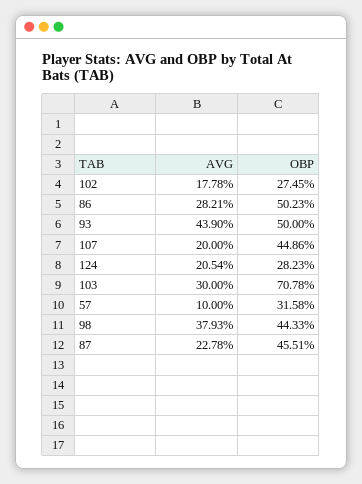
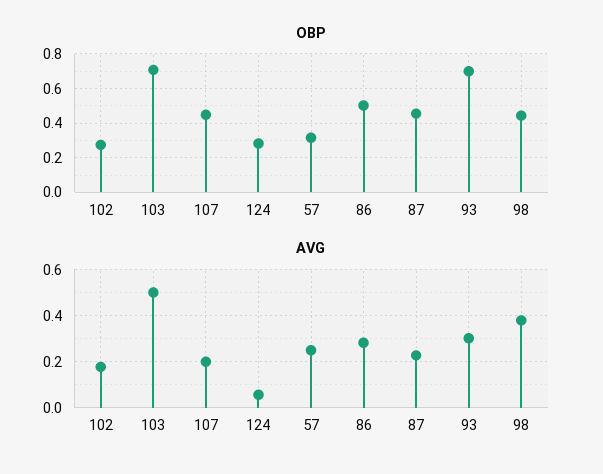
  {
    "AVG": {
      "102": 0.1778,
      "86": 0.2821,
-     "93": 0.439,
+     "93": 0.3,
      "107": 0.2,
-     "124": 0.2054,
+     "124": 0.05,
-     "103": 0.3,
+     "103": 0.5,
-     "57": 0.1,
+     "57": 0.25,
      "98": 0.3793,
      "87": 0.2278
    },
    "OBP": {
      "102": 0.2745,
      "86": 0.5023,
-     "93": 0.5,
+     "93": 0.7,
      "107": 0.4486,
      "124": 0.2823,
      "103": 0.7078,
      "57": 0.3158,
      "98": 0.4433,
      "87": 0.4551
    }
  }

